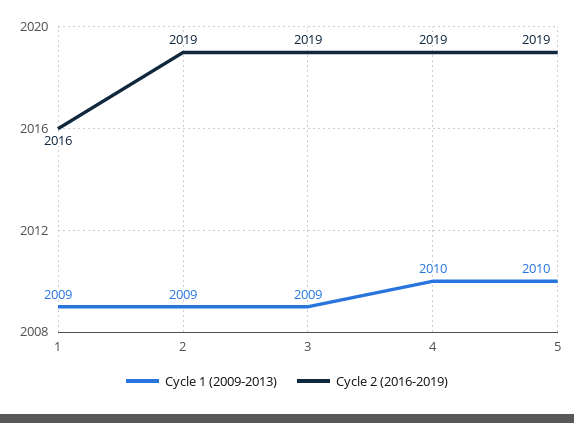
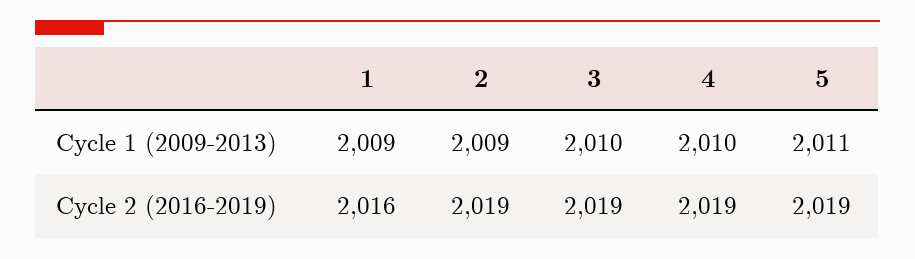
  {
    "Cycle 1 (2009-2013)": {
      "1": 2009,
      "2": 2009,
-     "3": 2009,
+     "3": 2010,
      "4": 2010,
-     "5": 2010
+     "5": 2011
    },
    "Cycle 2 (2016-2019)": {
      "1": 2016,
      "2": 2019,
      "3": 2019,
      "4": 2019,
      "5": 2019
    }
  }

